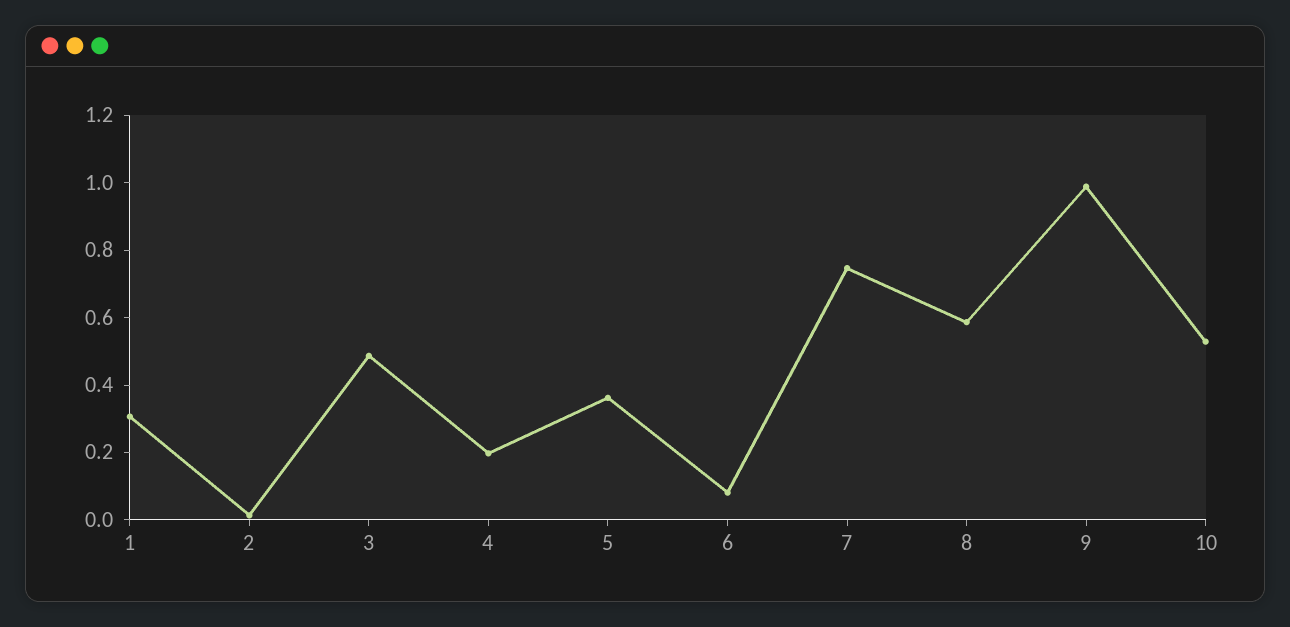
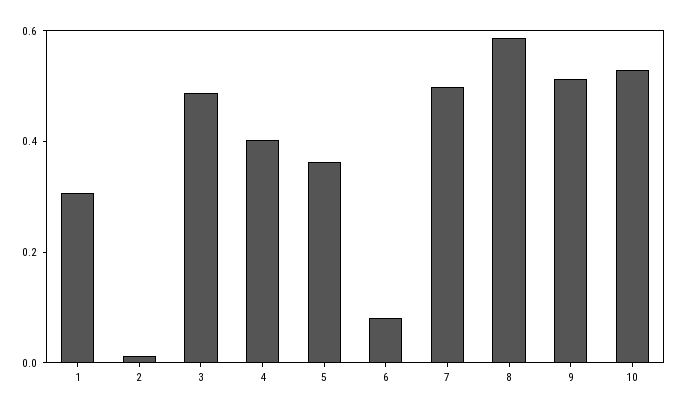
  {
    "1": 0.3,
    "2": 0,
    "3": 0.5,
-   "4": 0.2,
+   "4": 0.4,
    "5": 0.35,
    "6": 0.1,
-   "7": 0.75,
+   "7": 0.5,
    "8": 0.6,
-   "9": 1,
+   "9": 0.5,
    "10": 0.55
  }

